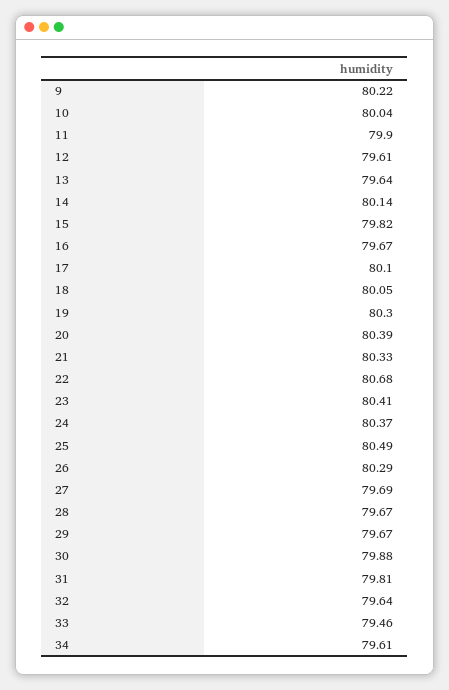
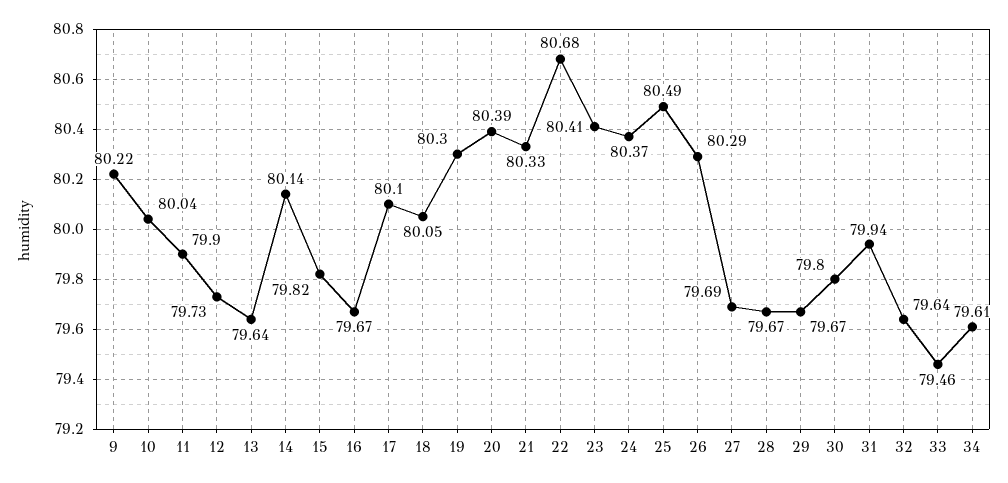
  {
    "9": 80.22,
    "10": 80.04,
    "11": 79.9,
-   "12": 79.61,
+   "12": 79.73,
    "13": 79.64,
    "14": 80.14,
    "15": 79.82,
    "16": 79.67,
    "17": 80.1,
    "18": 80.05,
    "19": 80.3,
    "20": 80.39,
    "21": 80.33,
    "22": 80.68,
    "23": 80.41,
    "24": 80.37,
    "25": 80.49,
    "26": 80.29,
    "27": 79.69,
    "28": 79.67,
    "29": 79.67,
-   "30": 79.88,
+   "30": 79.8,
-   "31": 79.81,
+   "31": 79.94,
    "32": 79.64,
    "33": 79.46,
    "34": 79.61
  }

